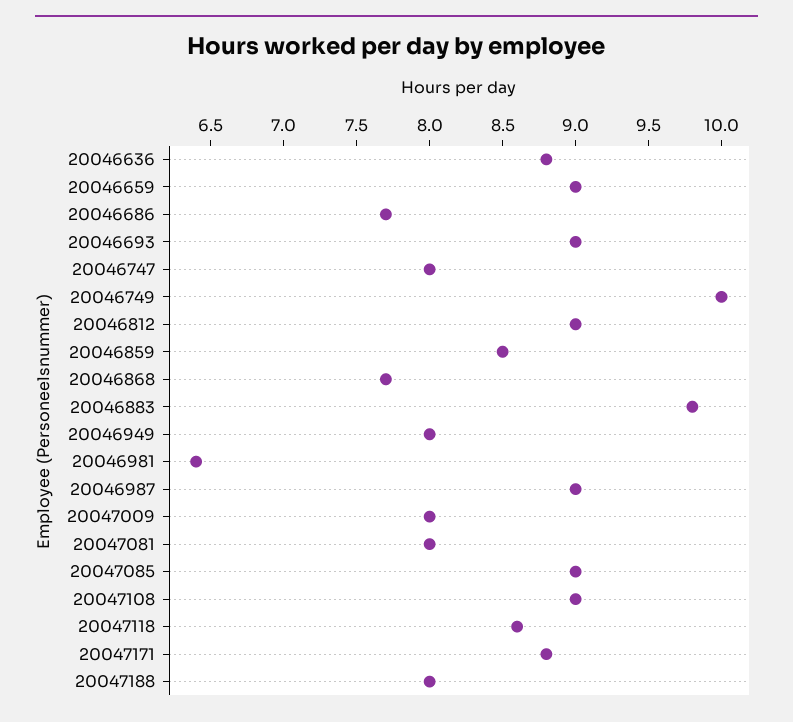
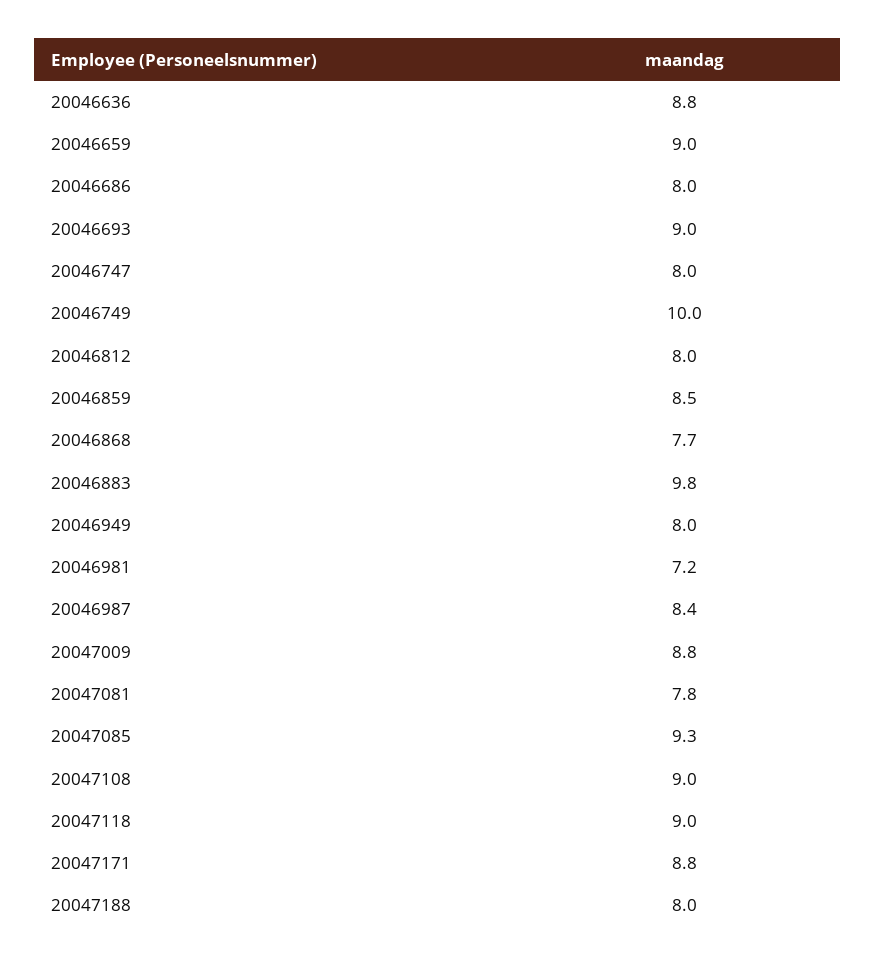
  {
    "20046636": 8.8,
    "20046659": 9,
-   "20046686": 7.7,
+   "20046686": 8,
    "20046693": 9,
    "20046747": 8,
    "20046749": 10,
-   "20046812": 9,
+   "20046812": 8,
    "20046859": 8.5,
    "20046868": 7.7,
    "20046883": 9.8,
    "20046949": 8,
-   "20046981": 6.4,
+   "20046981": 7.2,
-   "20046987": 9,
+   "20046987": 8.4,
-   "20047009": 8,
+   "20047009": 8.8,
-   "20047081": 8,
+   "20047081": 7.8,
-   "20047085": 9,
+   "20047085": 9.3,
    "20047108": 9,
-   "20047118": 8.6,
+   "20047118": 9,
    "20047171": 8.8,
    "20047188": 8
  }

